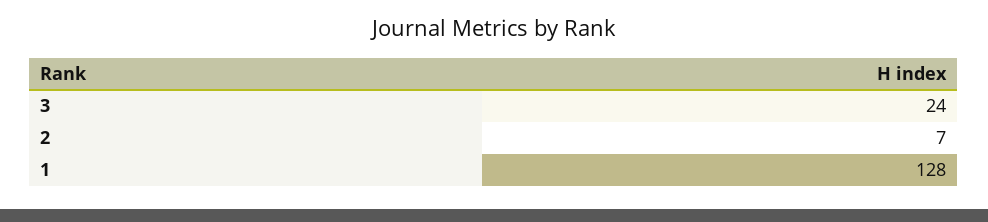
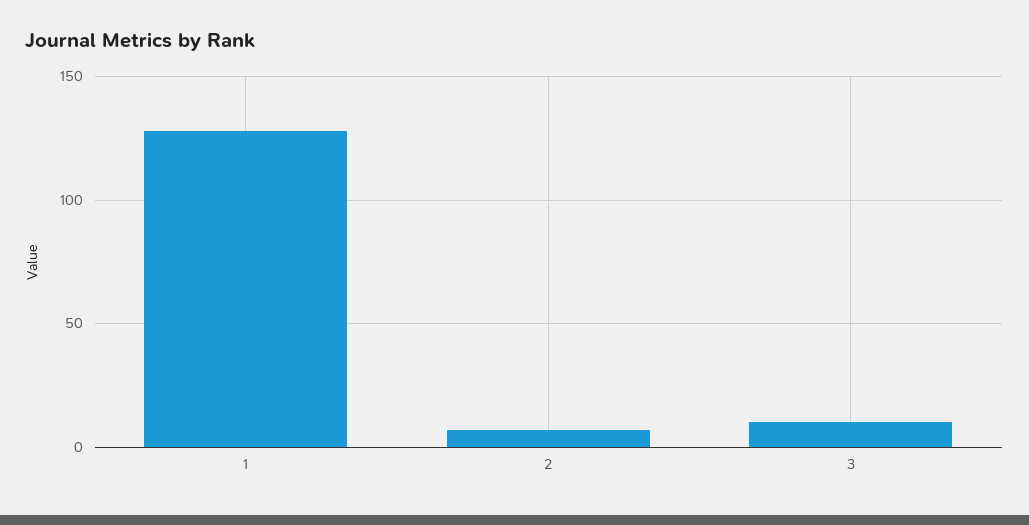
  {
-   "3": 24,
+   "3": 10,
    "2": 7,
    "1": 128
  }

